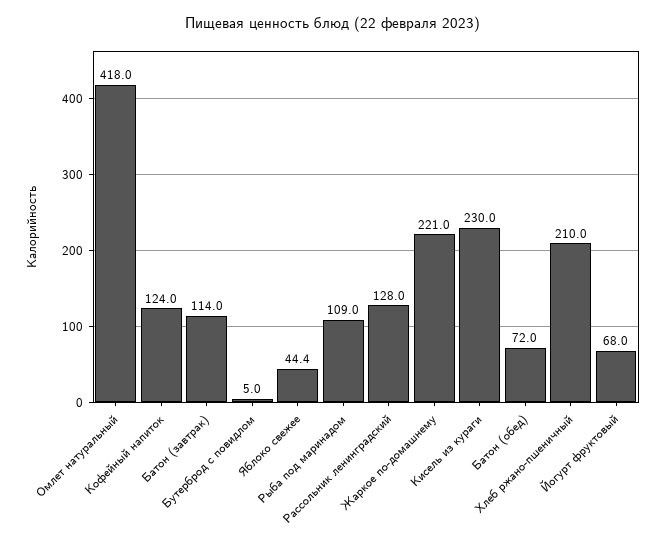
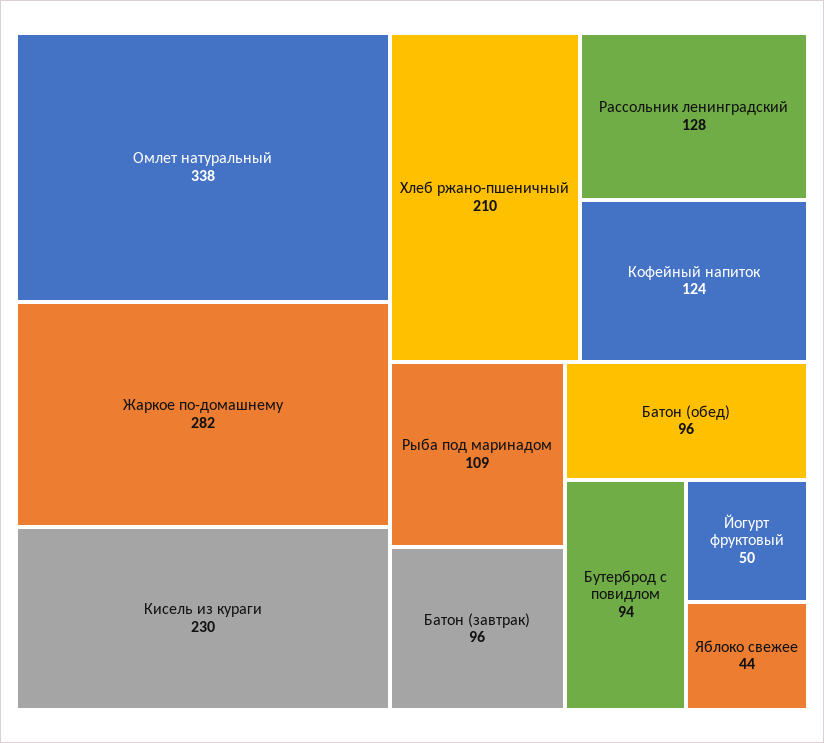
  {
-   "Омлет натуральный": 418,
+   "Омлет натуральный": 338,
    "Кофейный напиток": 124,
-   "Батон (завтрак)": 114,
+   "Батон (завтрак)": 96,
-   "Бутерброд с повидлом": 5,
+   "Бутерброд с повидлом": 94,
    "Яблоко свежее": 44.4,
    "Рыба под маринадом": 109,
    "Рассольник ленинградский": 128,
-   "Жаркое по-домашнему": 221,
+   "Жаркое по-домашнему": 282,
    "Кисель из кураги": 230,
-   "Батон (обед)": 72,
+   "Батон (обед)": 96,
    "Хлеб ржано-пшеничный": 210,
-   "Йогурт фруктовый": 68
+   "Йогурт фруктовый": 50
  }

